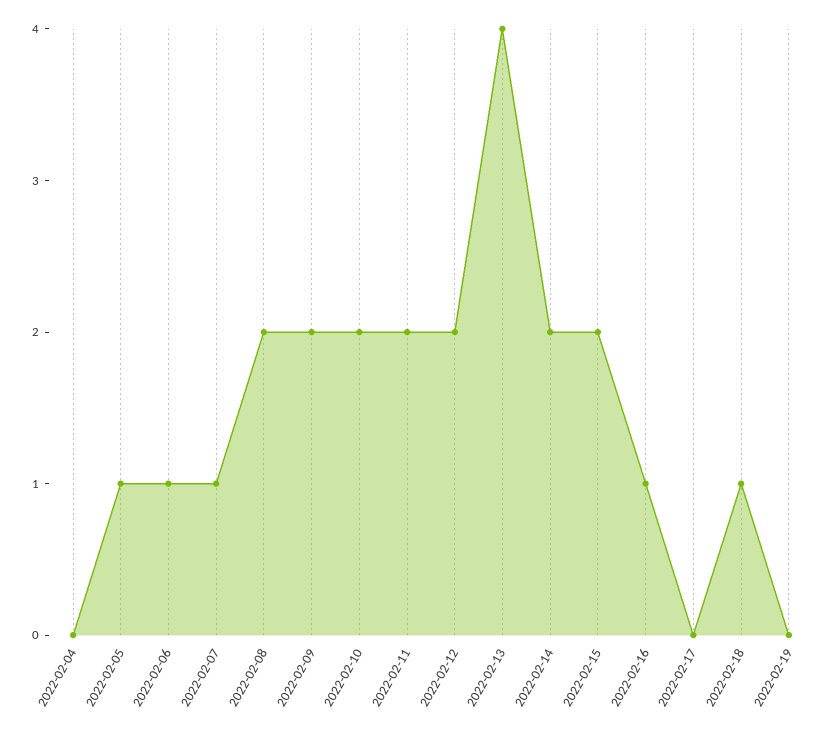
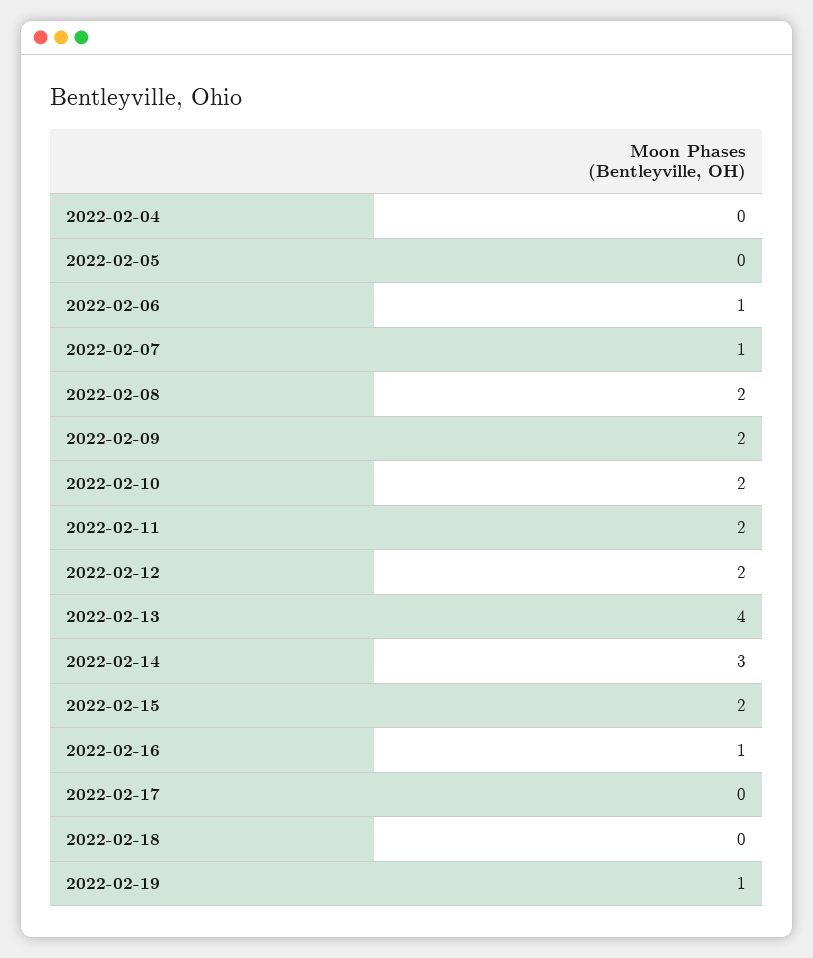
  {
    "2022-02-04": 0,
-   "2022-02-05": 1,
+   "2022-02-05": 0,
    "2022-02-06": 1,
    "2022-02-07": 1,
    "2022-02-08": 2,
    "2022-02-09": 2,
    "2022-02-10": 2,
    "2022-02-11": 2,
    "2022-02-12": 2,
    "2022-02-13": 4,
-   "2022-02-14": 2,
+   "2022-02-14": 3,
    "2022-02-15": 2,
    "2022-02-16": 1,
    "2022-02-17": 0,
-   "2022-02-18": 1,
+   "2022-02-18": 0,
-   "2022-02-19": 0
+   "2022-02-19": 1
  }

